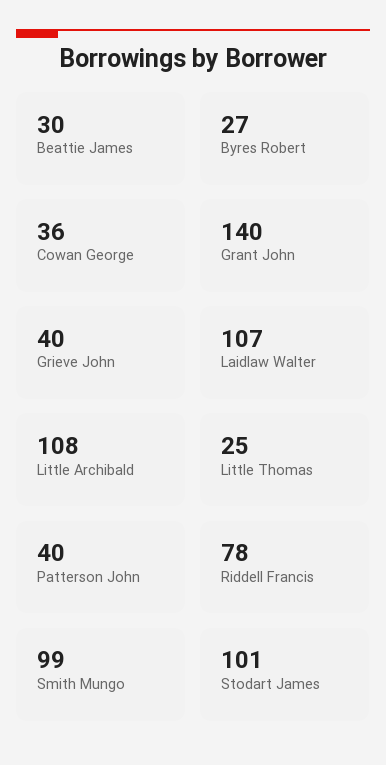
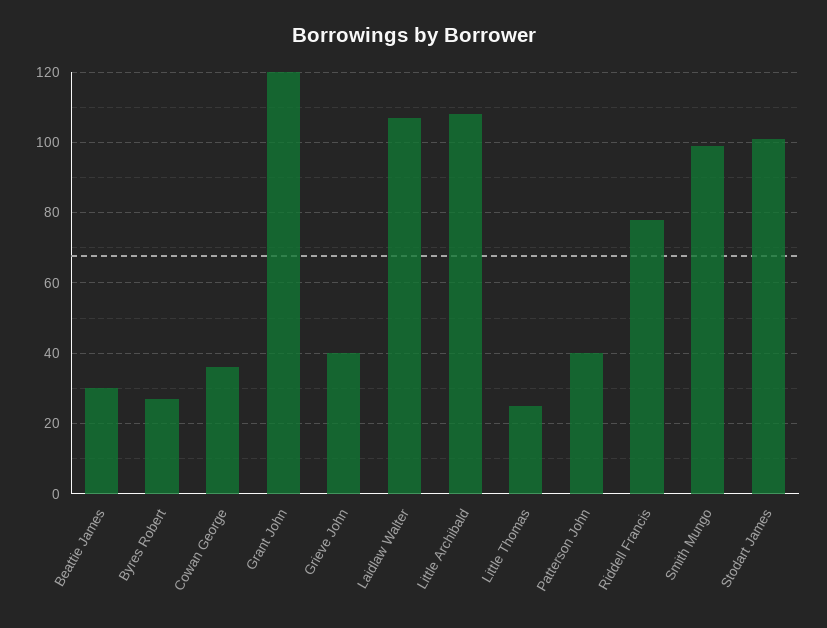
  {
    "Beattie James": 30,
    "Byres Robert": 27,
    "Cowan George": 36,
-   "Grant John": 140,
+   "Grant John": 120,
    "Grieve John": 40,
    "Laidlaw Walter": 107,
    "Little Archibald": 108,
    "Little Thomas": 25,
    "Patterson John": 40,
    "Riddell Francis": 78,
    "Smith Mungo": 99,
    "Stodart James": 101
  }

